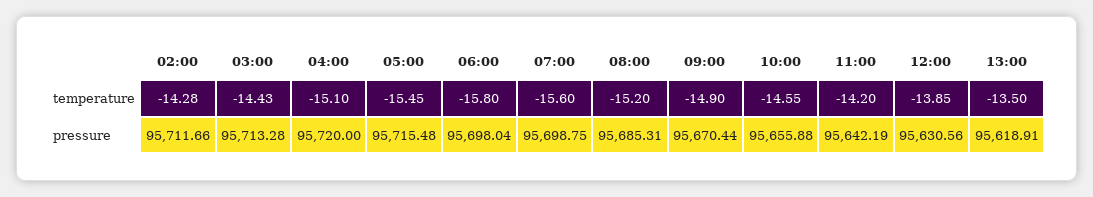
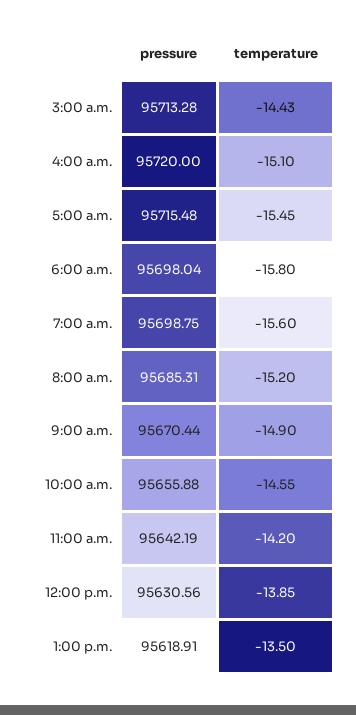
  {
-   "02:00": {
-     "temperature": -14.28,
-     "pressure": 95711.66
-   },
    "03:00": {
      "temperature": -14.43,
      "pressure": 95713.28
    },
    "04:00": {
      "temperature": -15.1,
      "pressure": 95720
    },
    "05:00": {
      "temperature": -15.45,
      "pressure": 95715.48
    },
    "06:00": {
      "temperature": -15.8,
      "pressure": 95698.04
    },
    "07:00": {
      "temperature": -15.6,
      "pressure": 95698.75
    },
    "08:00": {
      "temperature": -15.2,
      "pressure": 95685.31
    },
    "09:00": {
      "temperature": -14.9,
      "pressure": 95670.44
    },
    "10:00": {
      "temperature": -14.55,
      "pressure": 95655.88
    },
    "11:00": {
      "temperature": -14.2,
      "pressure": 95642.19
    },
    "12:00": {
      "temperature": -13.85,
      "pressure": 95630.56
    },
    "13:00": {
      "temperature": -13.5,
      "pressure": 95618.91
    }
  }

